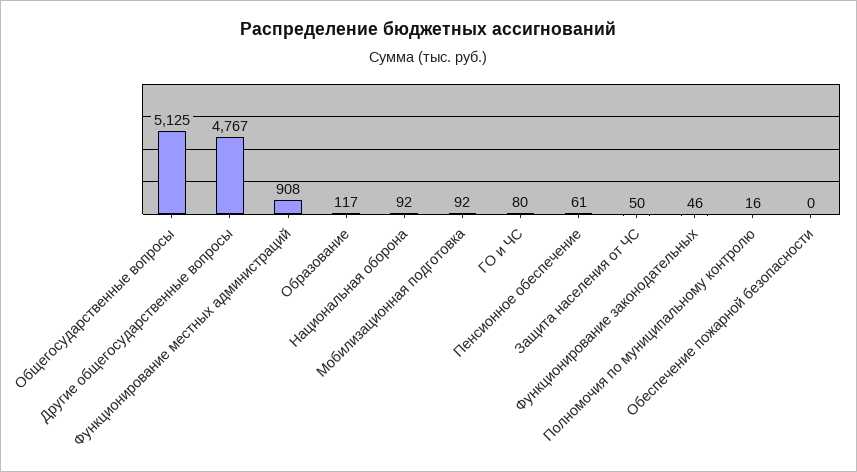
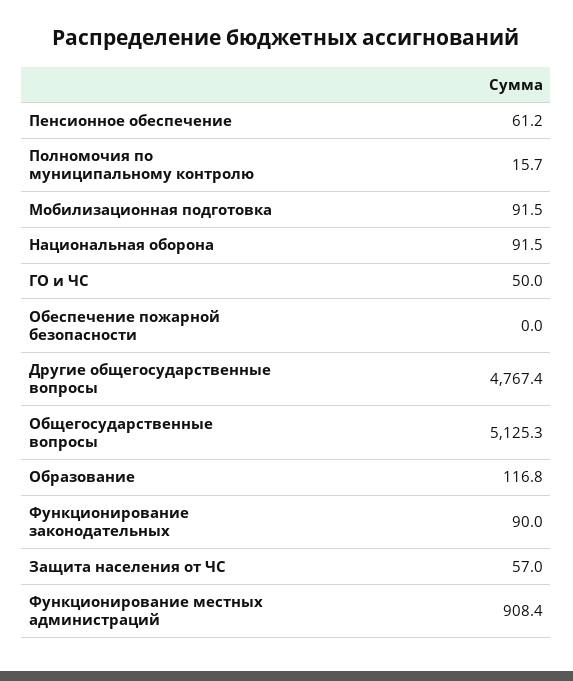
  {
    "Общегосударственные вопросы": 5125.3,
    "Другие общегосударственные вопросы": 4767.4,
    "Функционирование местных администраций": 908.4,
    "Образование": 116.8,
    "Национальная оборона": 91.5,
    "Мобилизационная подготовка": 91.5,
-   "ГО и ЧС": 80,
+   "ГО и ЧС": 50,
    "Пенсионное обеспечение": 61.2,
-   "Защита населения от ЧС": 50,
+   "Защита населения от ЧС": 57,
-   "Функционирование законодательных": 46,
+   "Функционирование законодательных": 90,
    "Полномочия по муниципальному контролю": 15.7,
    "Обеспечение пожарной безопасности": 0
  }

